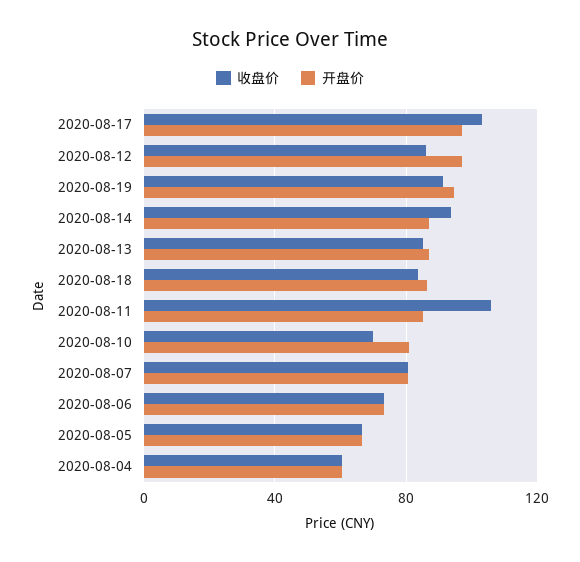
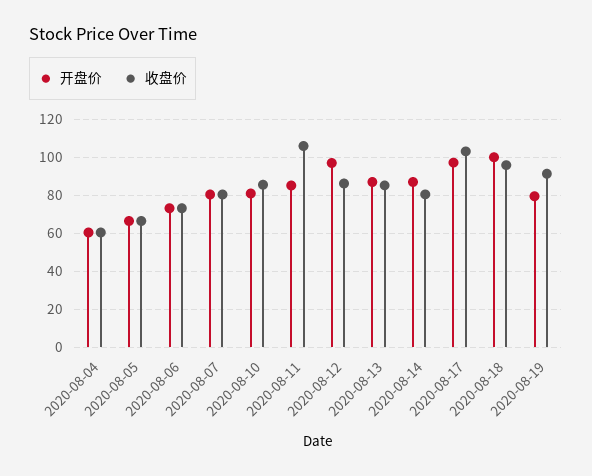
  {
    "收盘价": {
      "2020-08-17": 105,
      "2020-08-12": 85,
      "2020-08-19": 90,
-     "2020-08-14": 95,
+     "2020-08-14": 80,
      "2020-08-13": 85,
-     "2020-08-18": 85,
+     "2020-08-18": 95,
      "2020-08-11": 105,
-     "2020-08-10": 70,
+     "2020-08-10": 85,
      "2020-08-07": 80,
      "2020-08-06": 75,
      "2020-08-05": 65,
      "2020-08-04": 60
    },
    "开盘价": {
      "2020-08-17": 95,
      "2020-08-12": 95,
-     "2020-08-19": 95,
+     "2020-08-19": 80,
      "2020-08-14": 85,
      "2020-08-13": 85,
-     "2020-08-18": 85,
+     "2020-08-18": 100,
      "2020-08-11": 85,
      "2020-08-10": 80,
      "2020-08-07": 80,
      "2020-08-06": 75,
      "2020-08-05": 65,
      "2020-08-04": 60
    }
  }

